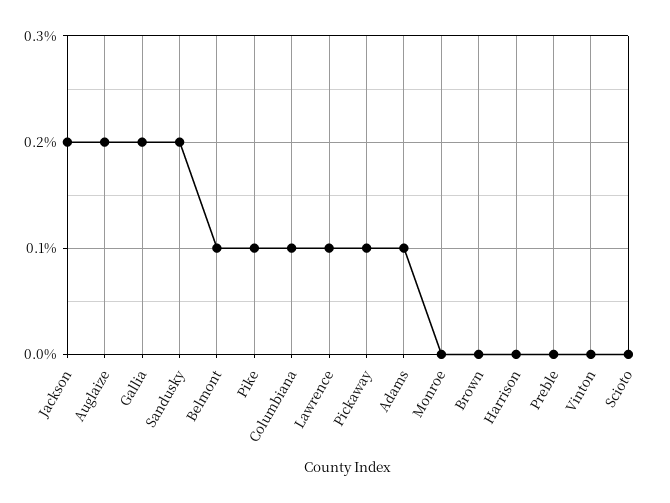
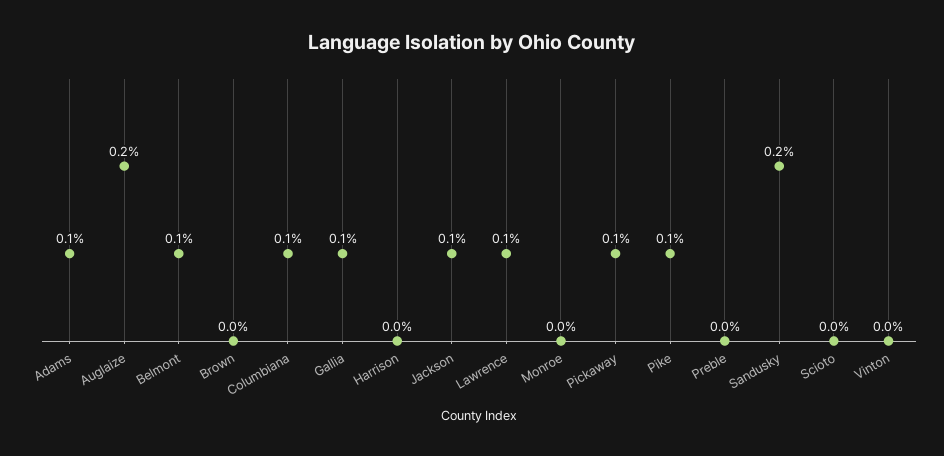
  {
-   "Jackson": 0.2,
+   "Jackson": 0.1,
    "Auglaize": 0.2,
-   "Gallia": 0.2,
+   "Gallia": 0.1,
    "Sandusky": 0.2,
    "Belmont": 0.1,
    "Pike": 0.1,
    "Columbiana": 0.1,
    "Lawrence": 0.1,
    "Pickaway": 0.1,
    "Adams": 0.1,
    "Monroe": 0,
    "Brown": 0,
    "Harrison": 0,
    "Preble": 0,
    "Vinton": 0,
    "Scioto": 0
  }

